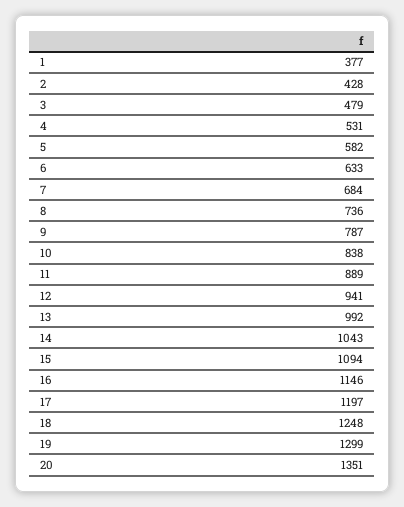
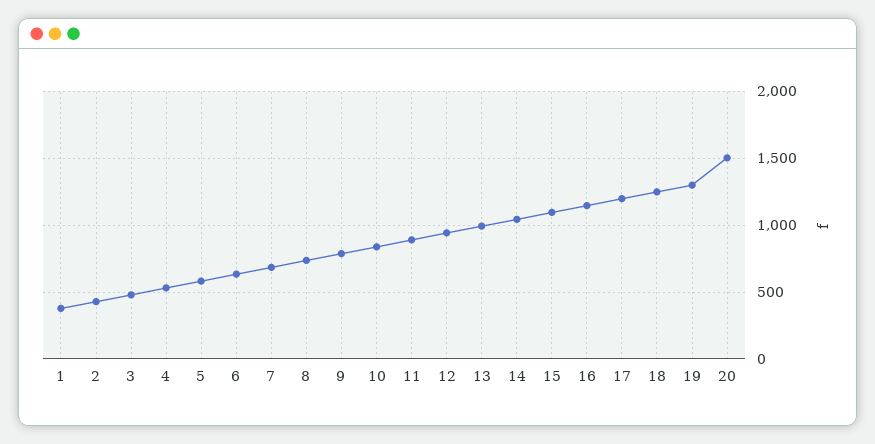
  {
    "1": 377,
    "2": 428,
    "3": 479,
    "4": 531,
    "5": 582,
    "6": 633,
    "7": 684,
    "8": 736,
    "9": 787,
    "10": 838,
    "11": 889,
    "12": 941,
    "13": 992,
    "14": 1043,
    "15": 1094,
    "16": 1146,
    "17": 1197,
    "18": 1248,
    "19": 1299,
-   "20": 1351
+   "20": 1500
  }

